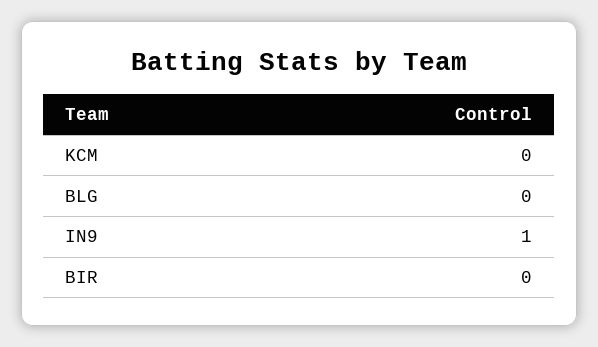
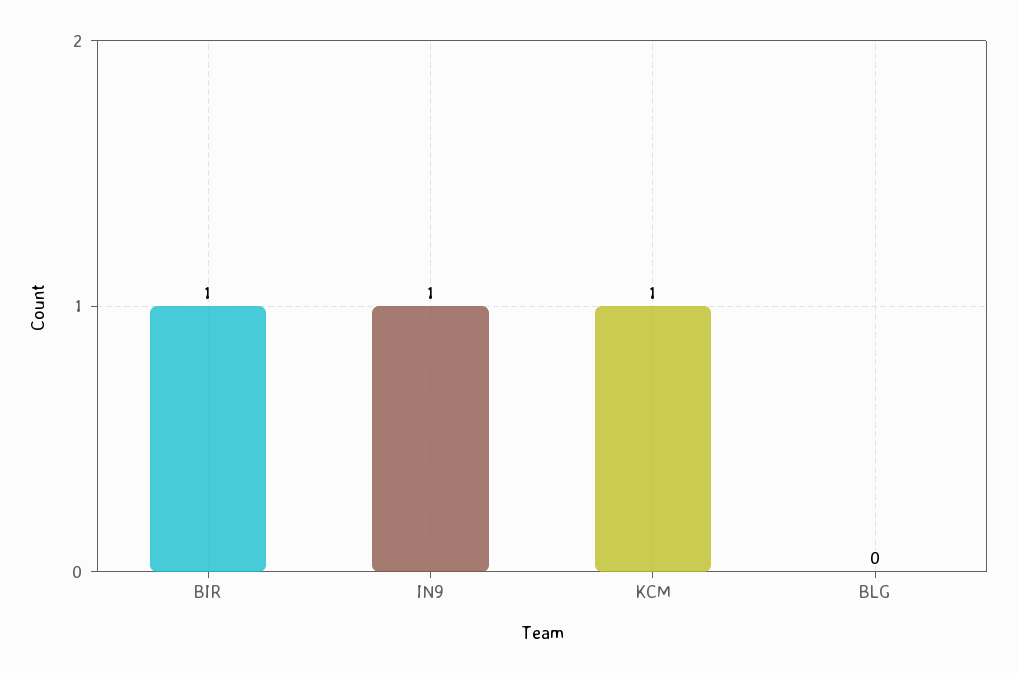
  {
-   "KCM": 0,
+   "KCM": 1,
    "BLG": 0,
    "IN9": 1,
-   "BIR": 0
+   "BIR": 1
  }

